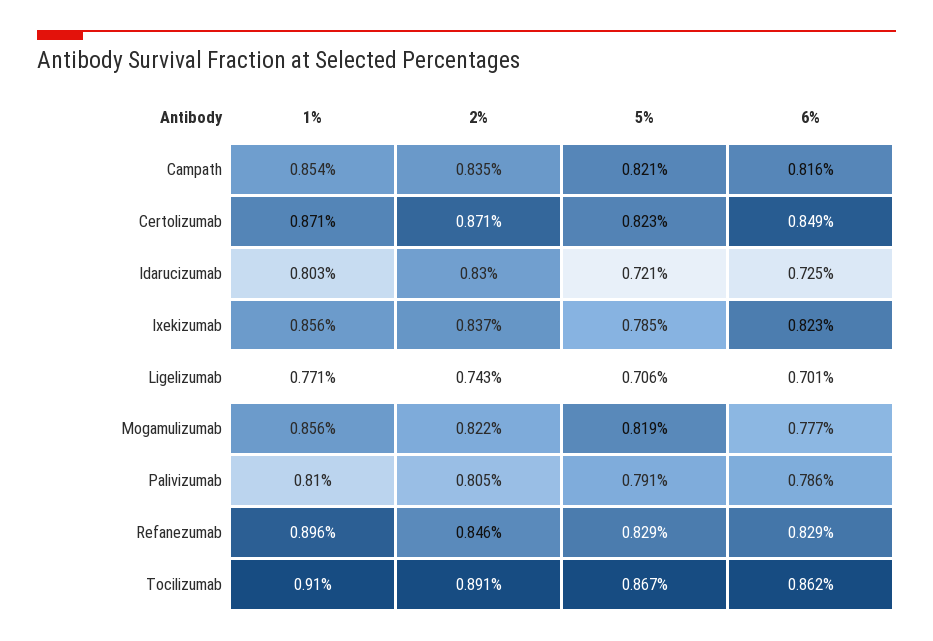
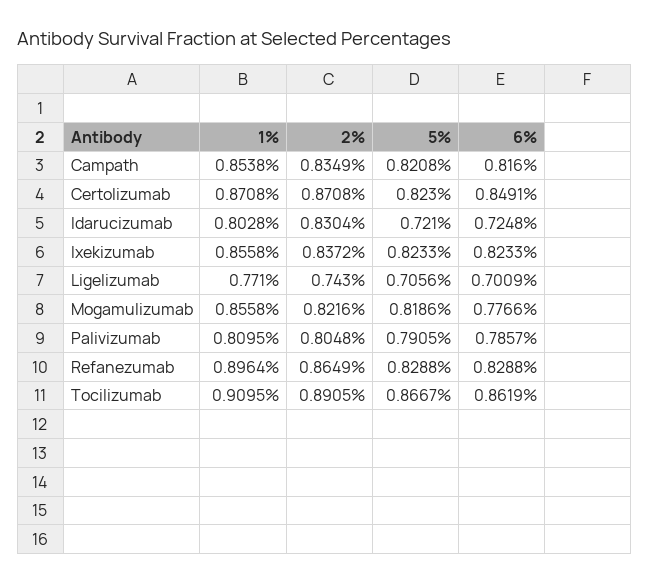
  {
    "1%": {
      "Campath": 0.8538,
      "Certolizumab": 0.8708,
      "Idarucizumab": 0.8028,
      "Ixekizumab": 0.8558,
      "Ligelizumab": 0.771,
      "Mogamulizumab": 0.8558,
      "Palivizumab": 0.8095,
      "Refanezumab": 0.8964,
      "Tocilizumab": 0.9095
    },
    "2%": {
      "Campath": 0.8349,
      "Certolizumab": 0.8708,
      "Idarucizumab": 0.8304,
      "Ixekizumab": 0.8372,
      "Ligelizumab": 0.743,
      "Mogamulizumab": 0.8216,
      "Palivizumab": 0.8048,
-     "Refanezumab": 0.846,
+     "Refanezumab": 0.8649,
      "Tocilizumab": 0.8905
    },
    "5%": {
      "Campath": 0.8208,
      "Certolizumab": 0.823,
      "Idarucizumab": 0.721,
-     "Ixekizumab": 0.785,
+     "Ixekizumab": 0.8233,
      "Ligelizumab": 0.7056,
      "Mogamulizumab": 0.8186,
      "Palivizumab": 0.7905,
      "Refanezumab": 0.8288,
      "Tocilizumab": 0.8667
    },
    "6%": {
      "Campath": 0.816,
      "Certolizumab": 0.8491,
      "Idarucizumab": 0.7248,
      "Ixekizumab": 0.8233,
      "Ligelizumab": 0.7009,
      "Mogamulizumab": 0.7766,
      "Palivizumab": 0.7857,
      "Refanezumab": 0.8288,
      "Tocilizumab": 0.8619
    }
  }

